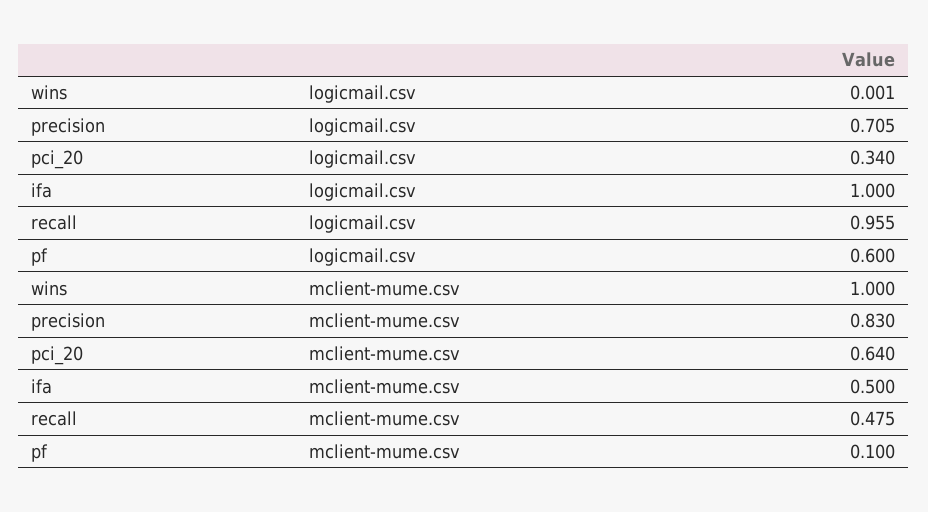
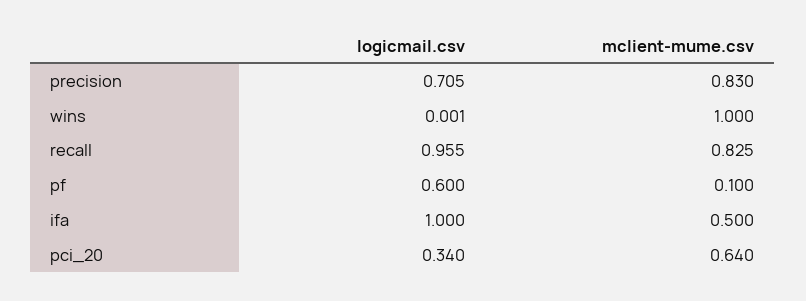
  {
    "wins": {
      "logicmail.csv": 0.001,
      "mclient-mume.csv": 1
    },
    "precision": {
      "logicmail.csv": 0.705,
      "mclient-mume.csv": 0.83
    },
    "pci_20": {
      "logicmail.csv": 0.34,
      "mclient-mume.csv": 0.64
    },
    "ifa": {
      "logicmail.csv": 1,
      "mclient-mume.csv": 0.5
    },
    "recall": {
      "logicmail.csv": 0.955,
-     "mclient-mume.csv": 0.475
+     "mclient-mume.csv": 0.825
    },
    "pf": {
      "logicmail.csv": 0.6,
      "mclient-mume.csv": 0.1
    }
  }

